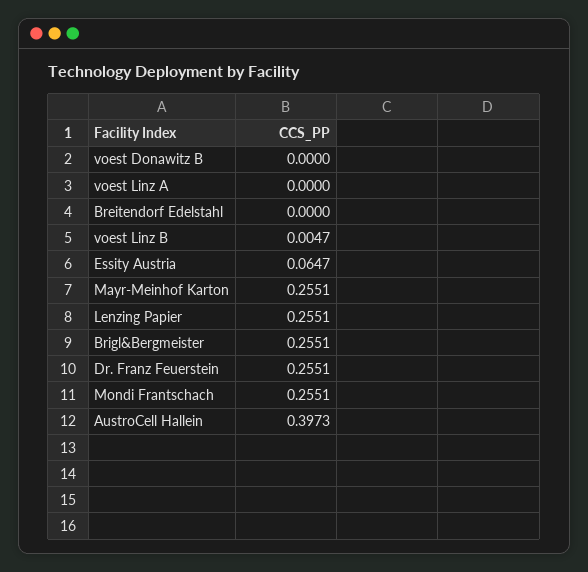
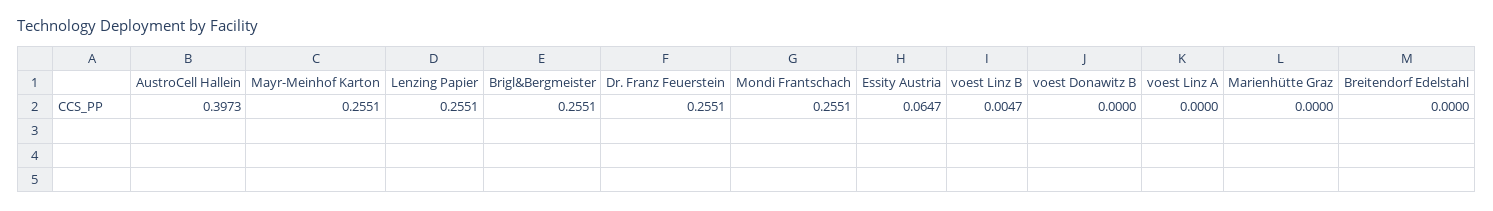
  {
    "voest Donawitz B": 0,
    "voest Linz A": 0,
    "Breitendorf Edelstahl": 0,
    "voest Linz B": 0.0047,
    "Essity Austria": 0.0647,
    "Mayr-Meinhof Karton": 0.2551,
    "Lenzing Papier": 0.2551,
    "Brigl&Bergmeister": 0.2551,
    "Dr. Franz Feuerstein": 0.2551,
    "Mondi Frantschach": 0.2551,
-   "AustroCell Hallein": 0.3973
+   "AustroCell Hallein": 0.3973,
+   "Marienhütte Graz": 0
  }

